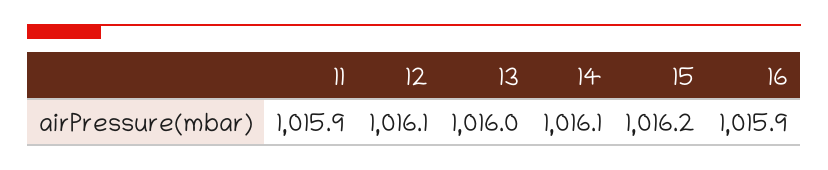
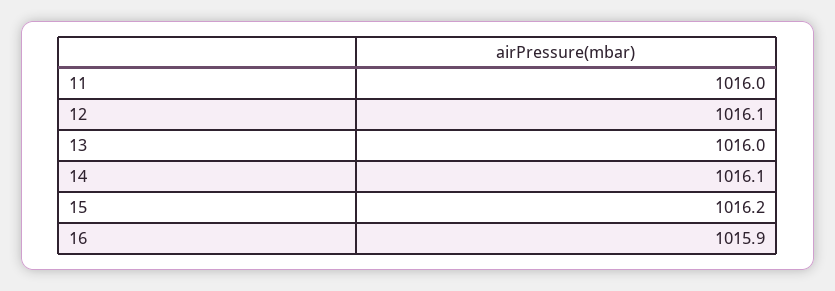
  {
-   "11": 1015.9,
+   "11": 1016,
    "12": 1016.1,
    "13": 1016,
    "14": 1016.1,
    "15": 1016.2,
    "16": 1015.9
  }

